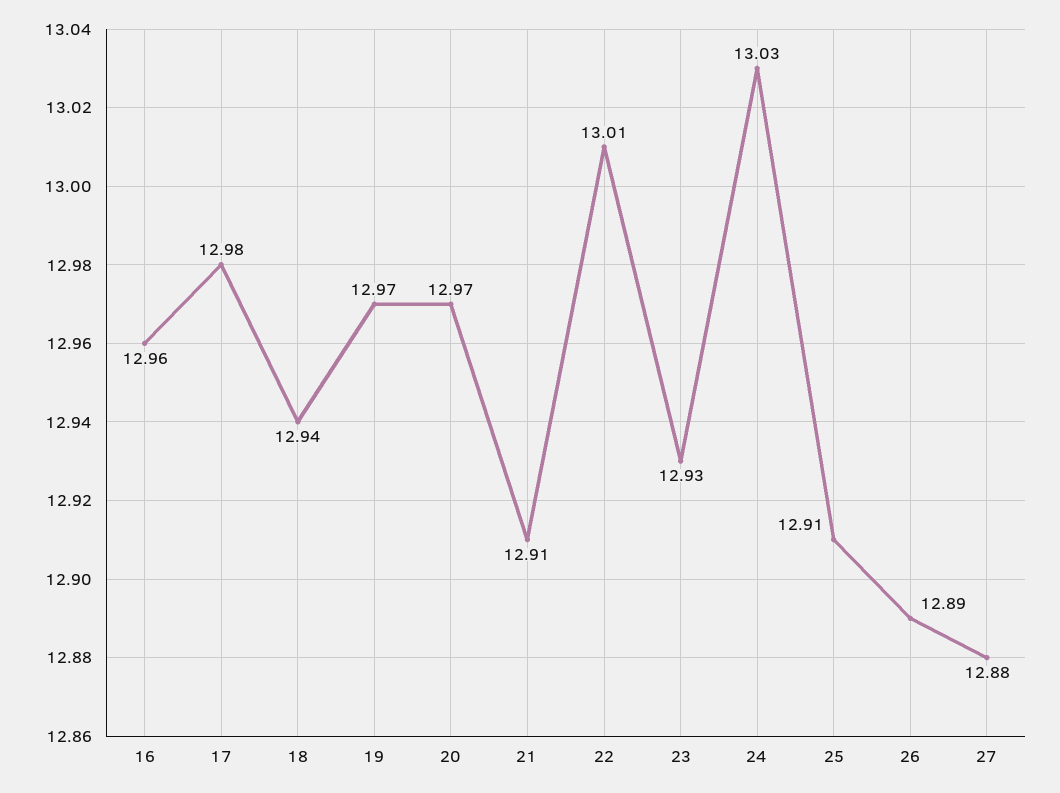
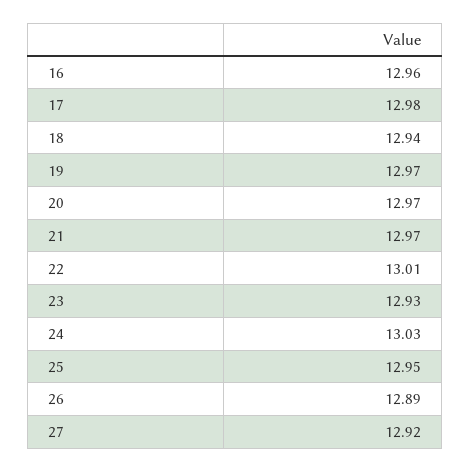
  {
    "16": 12.96,
    "17": 12.98,
    "18": 12.94,
    "19": 12.97,
    "20": 12.97,
-   "21": 12.91,
+   "21": 12.97,
    "22": 13.01,
    "23": 12.93,
    "24": 13.03,
-   "25": 12.91,
+   "25": 12.95,
    "26": 12.89,
-   "27": 12.88
+   "27": 12.92
  }

